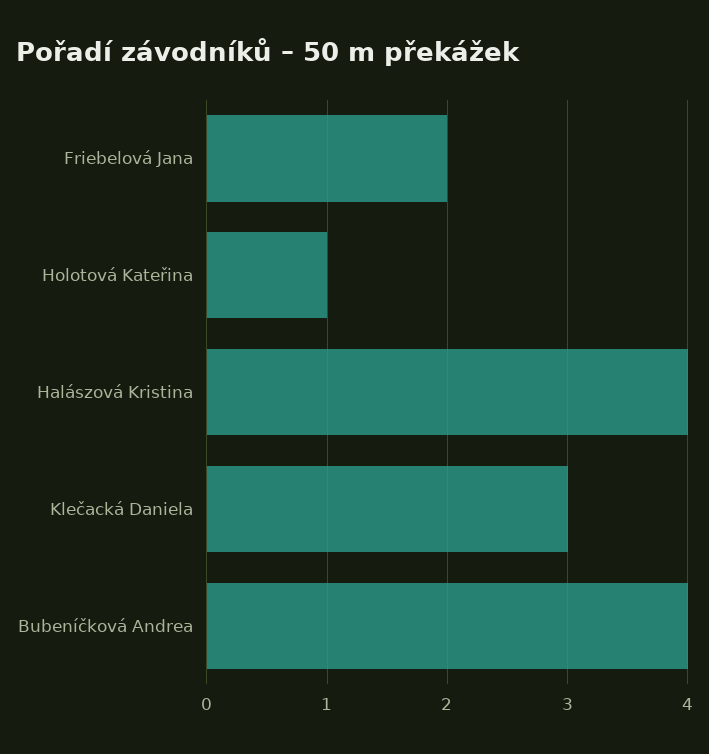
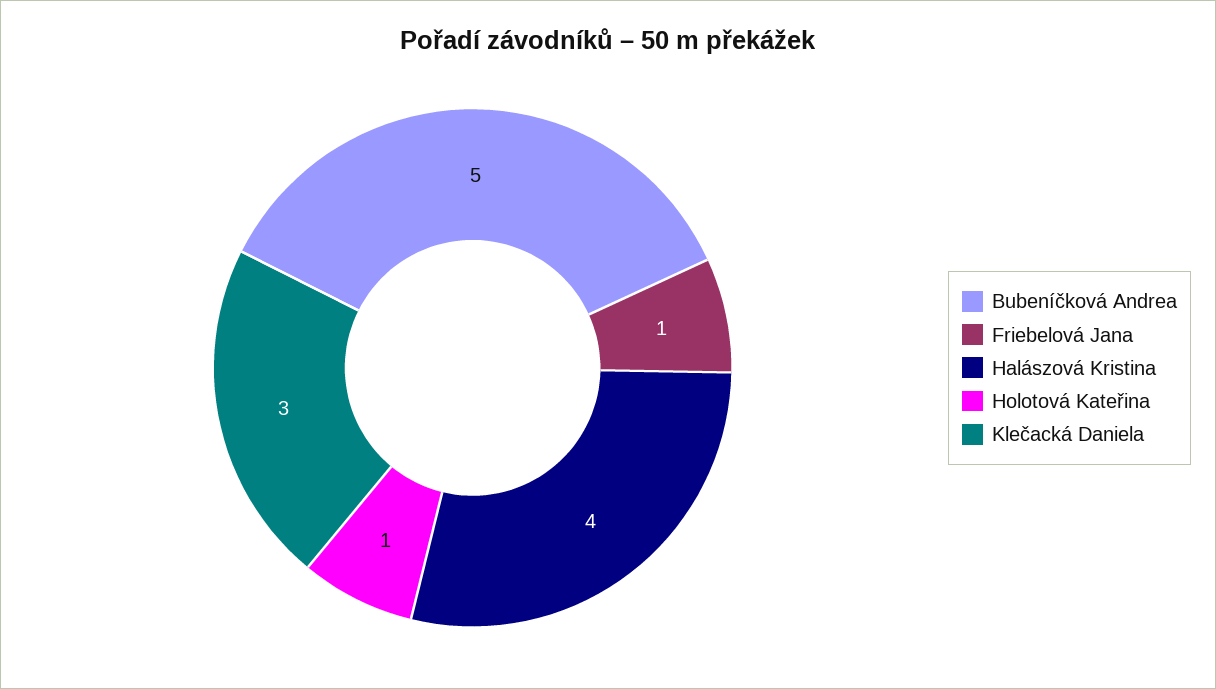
  {
-   "Friebelová Jana": 2,
+   "Friebelová Jana": 1,
    "Holotová Kateřina": 1,
    "Halászová Kristina": 4,
    "Klečacká Daniela": 3,
-   "Bubeníčková Andrea": 4
+   "Bubeníčková Andrea": 5
  }

